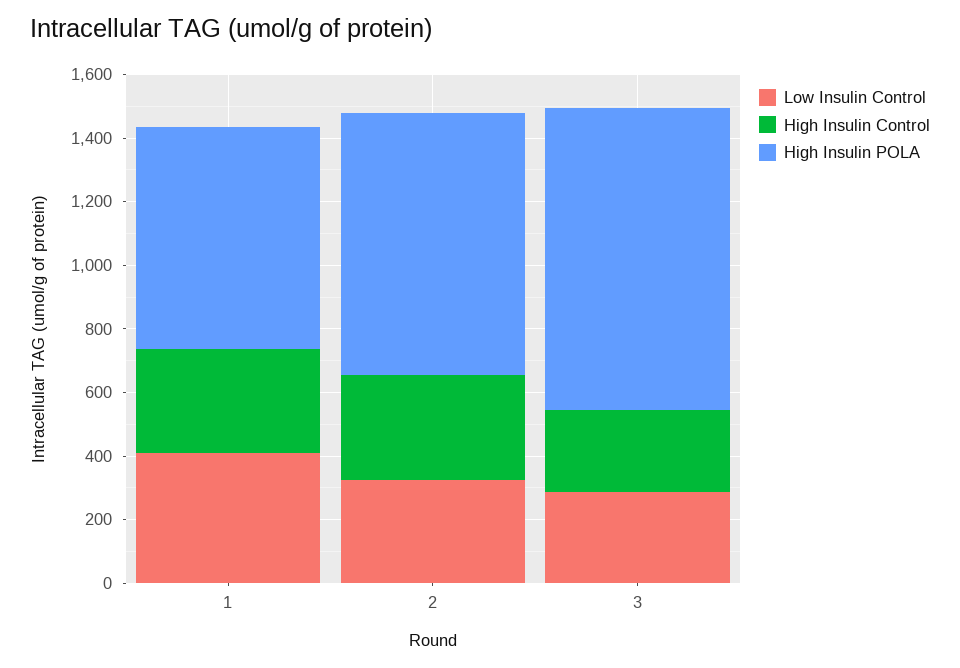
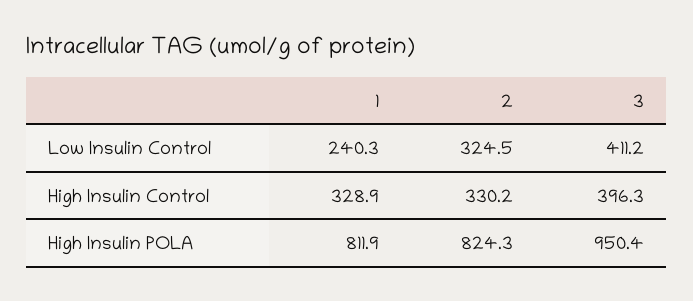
  {
    "Low Insulin Control": {
-     "1": 400,
+     "1": 240.3,
      "2": 324.5,
-     "3": 300
+     "3": 411.2
    },
    "High Insulin Control": {
      "1": 328.9,
      "2": 330.2,
-     "3": 250
+     "3": 396.3
    },
    "High Insulin POLA": {
-     "1": 700,
+     "1": 811.9,
      "2": 824.3,
      "3": 950.4
    }
  }

